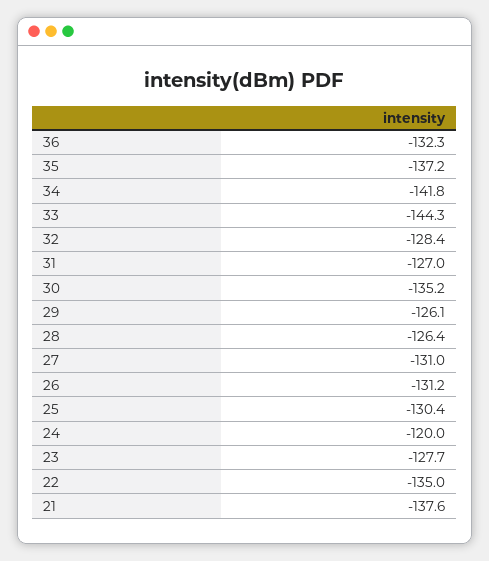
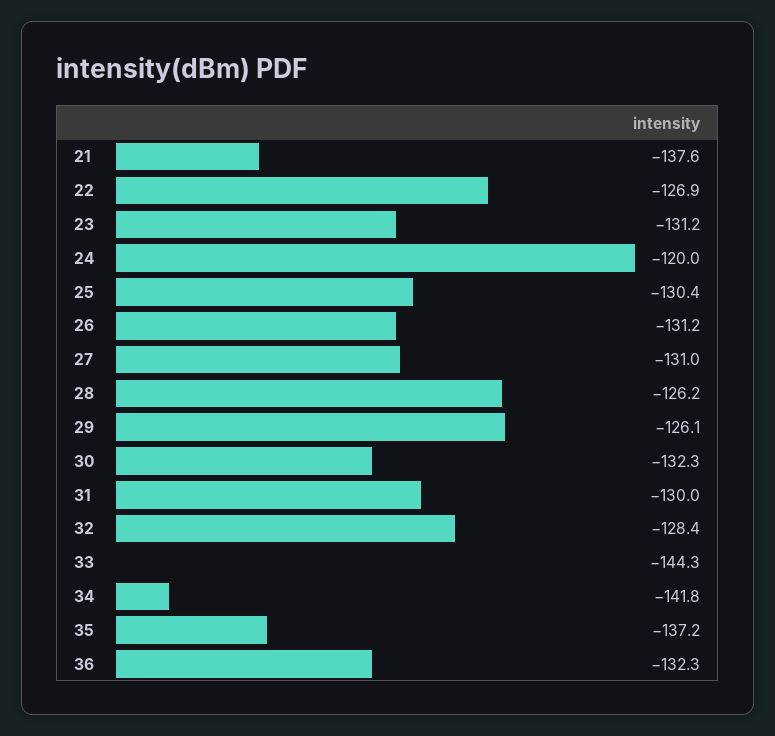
  {
    "36": -132.3,
    "35": -137.2,
    "34": -141.8,
    "33": -144.3,
    "32": -128.4,
-   "31": -127,
+   "31": -130,
-   "30": -135.2,
+   "30": -132.3,
    "29": -126.1,
-   "28": -126.4,
+   "28": -126.2,
    "27": -131,
    "26": -131.2,
    "25": -130.4,
    "24": -120,
-   "23": -127.7,
+   "23": -131.2,
-   "22": -135,
+   "22": -126.9,
    "21": -137.6
  }

